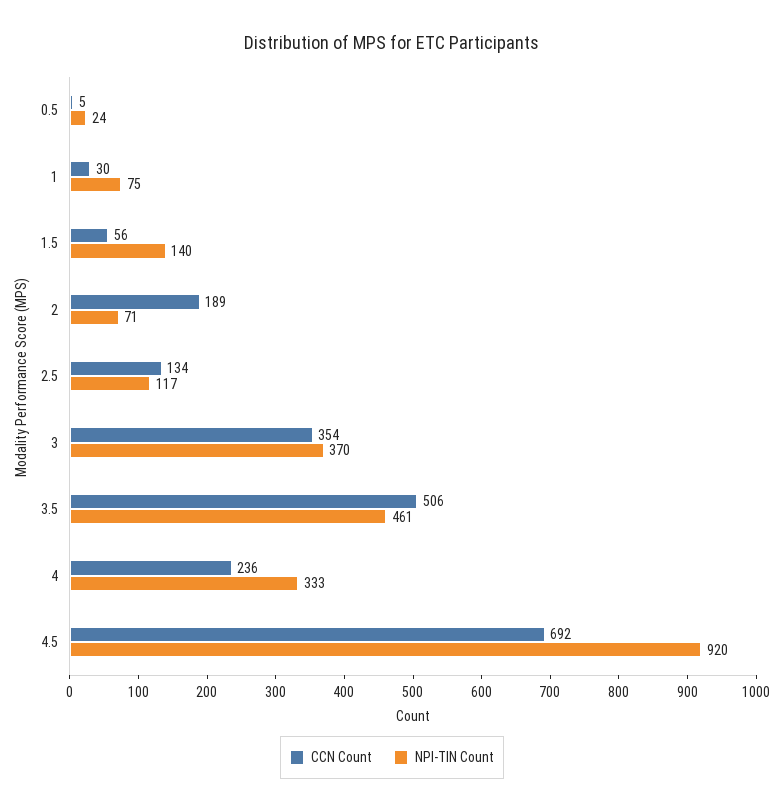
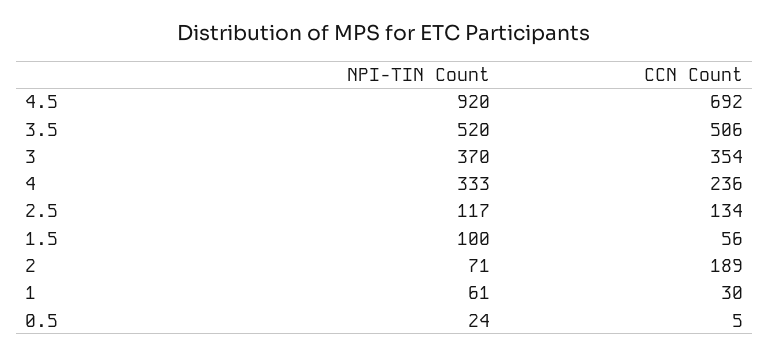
  {
    "CCN Count": {
      "0.5": 5,
      "1": 30,
      "1.5": 56,
      "2": 189,
      "2.5": 134,
      "3": 354,
      "3.5": 506,
      "4": 236,
      "4.5": 692
    },
    "NPI-TIN Count": {
      "0.5": 24,
-     "1": 75,
+     "1": 61,
-     "1.5": 140,
+     "1.5": 100,
      "2": 71,
      "2.5": 117,
      "3": 370,
-     "3.5": 461,
+     "3.5": 520,
      "4": 333,
      "4.5": 920
    }
  }

